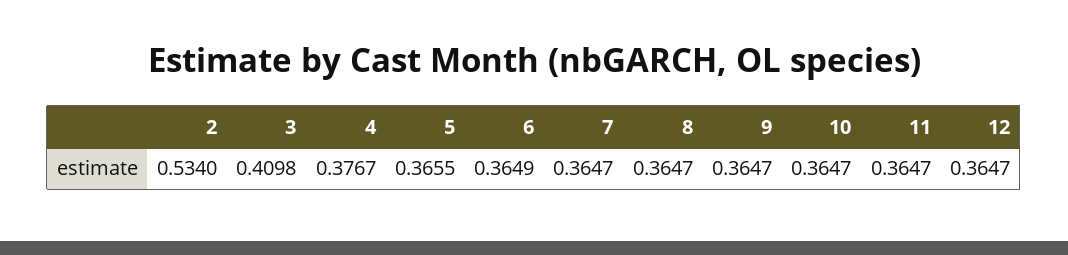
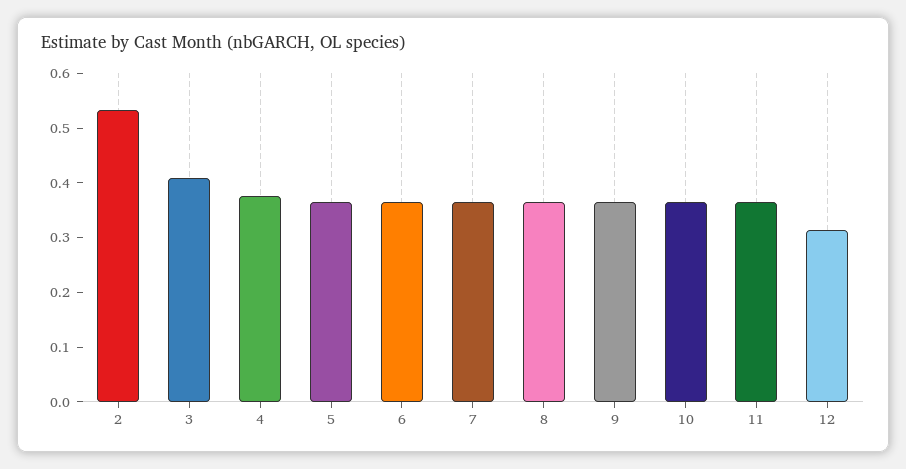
  {
    "2": 0.534,
    "3": 0.4098,
    "4": 0.3767,
    "5": 0.3655,
    "6": 0.3649,
    "7": 0.3647,
    "8": 0.3647,
    "9": 0.3647,
    "10": 0.3647,
    "11": 0.3647,
-   "12": 0.3647
+   "12": 0.32
  }

